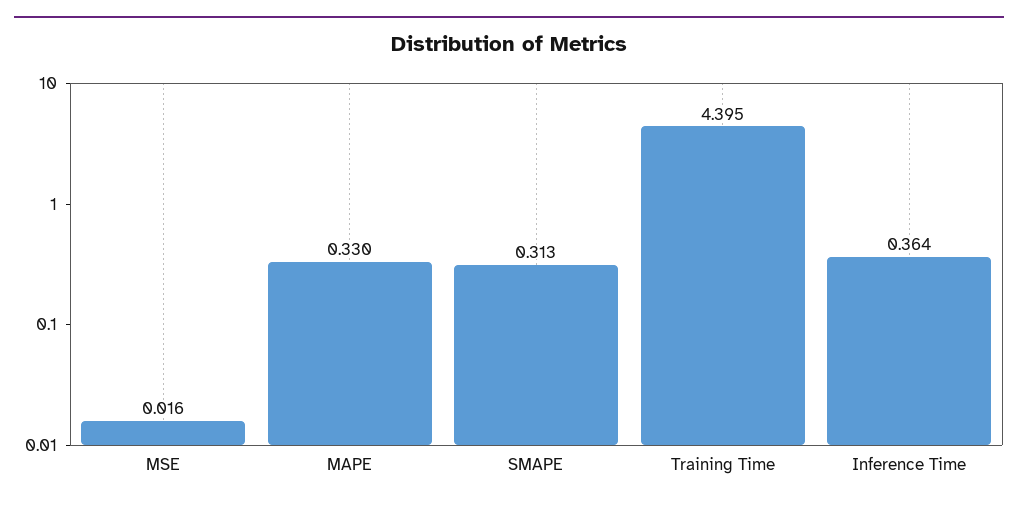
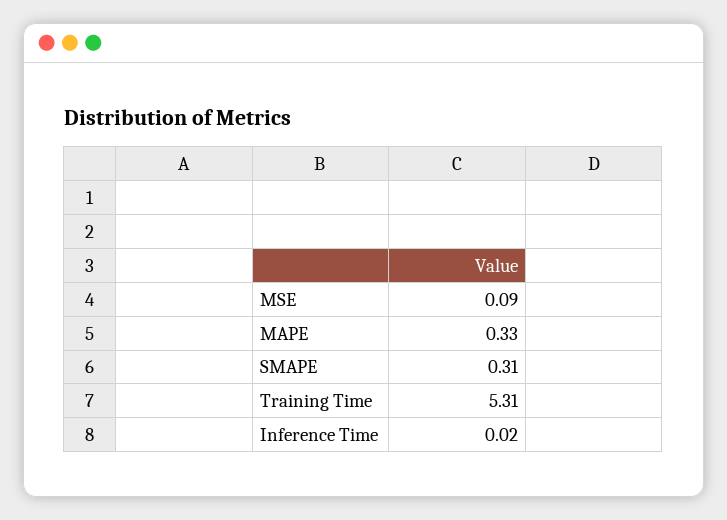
  {
-   "MSE": 0.016,
+   "MSE": 0.09,
    "MAPE": 0.33,
    "SMAPE": 0.313,
-   "Training Time": 4.395,
+   "Training Time": 5.31,
-   "Inference Time": 0.364
+   "Inference Time": 0.02
  }

